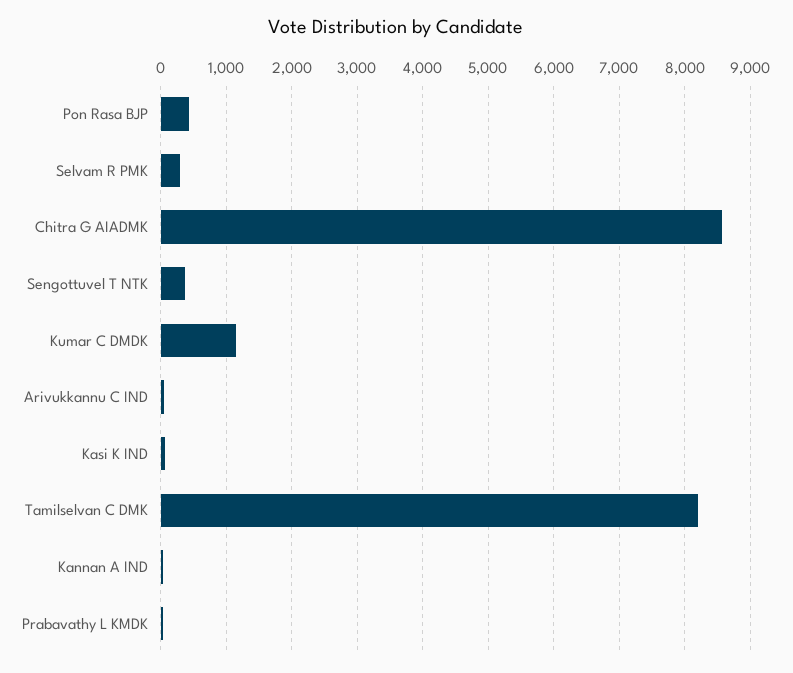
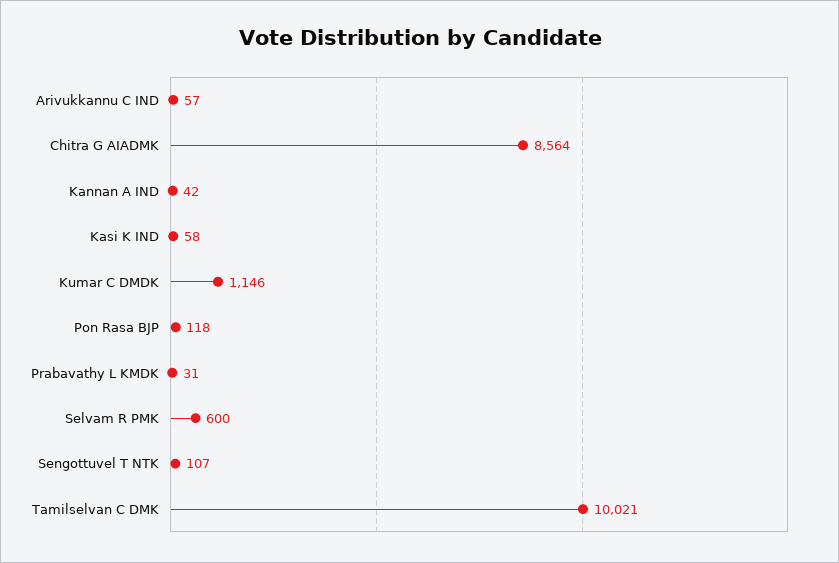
  {
-   "Pon Rasa BJP": 400,
+   "Pon Rasa BJP": 118,
-   "Selvam R PMK": 300,
+   "Selvam R PMK": 600,
    "Chitra G AIADMK": 8564,
-   "Sengottuvel T NTK": 400,
+   "Sengottuvel T NTK": 107,
    "Kumar C DMDK": 1146,
    "Arivukkannu C IND": 57,
    "Kasi K IND": 58,
-   "Tamilselvan C DMK": 8200,
+   "Tamilselvan C DMK": 10021,
    "Kannan A IND": 42,
    "Prabavathy L KMDK": 31
  }

